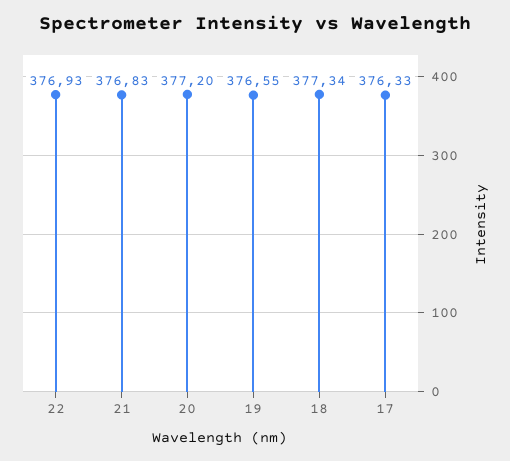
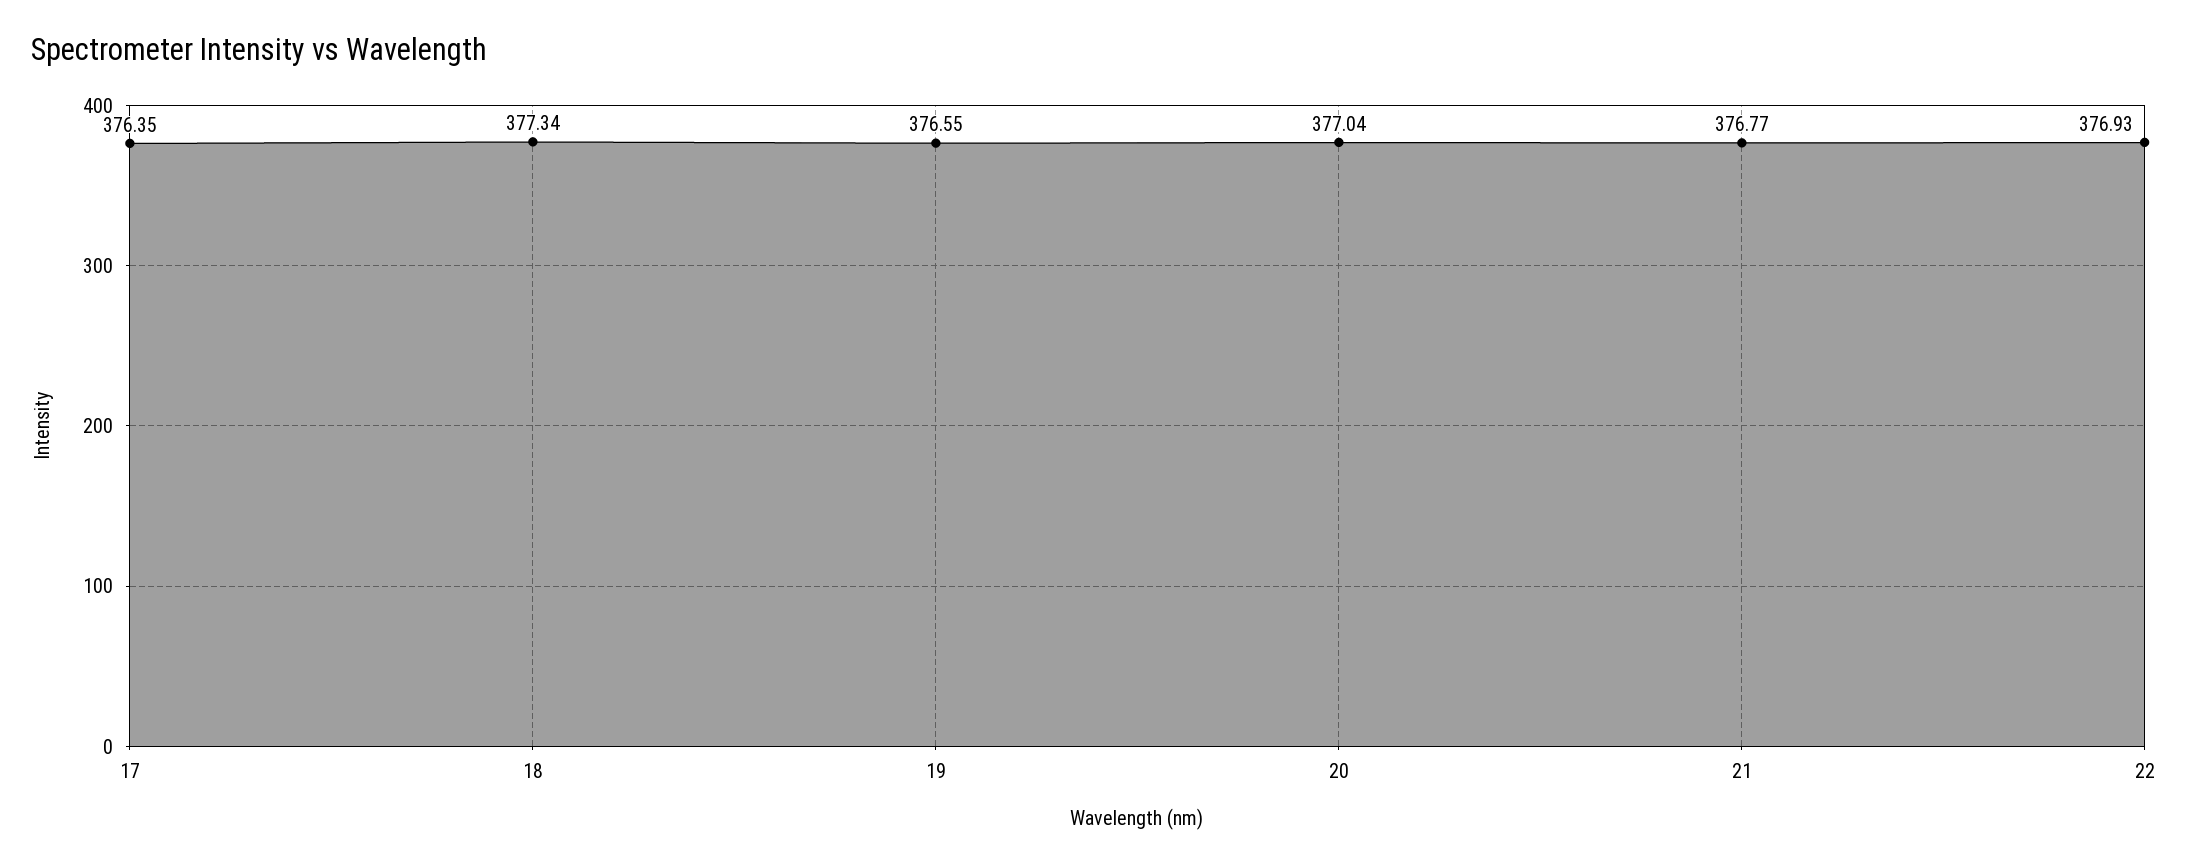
  {
    "22": 376.93,
-   "21": 376.83,
+   "21": 376.77,
-   "20": 377.2,
+   "20": 377.04,
    "19": 376.55,
    "18": 377.34,
-   "17": 376.33
+   "17": 376.35
  }

